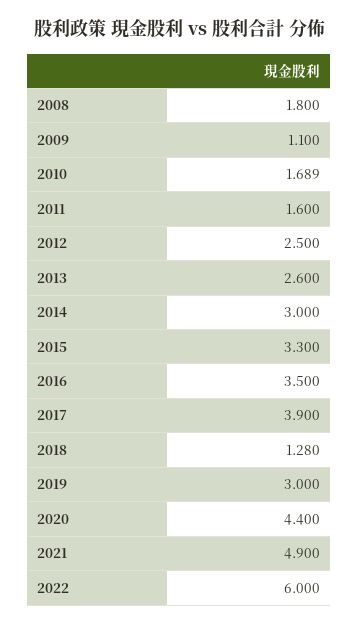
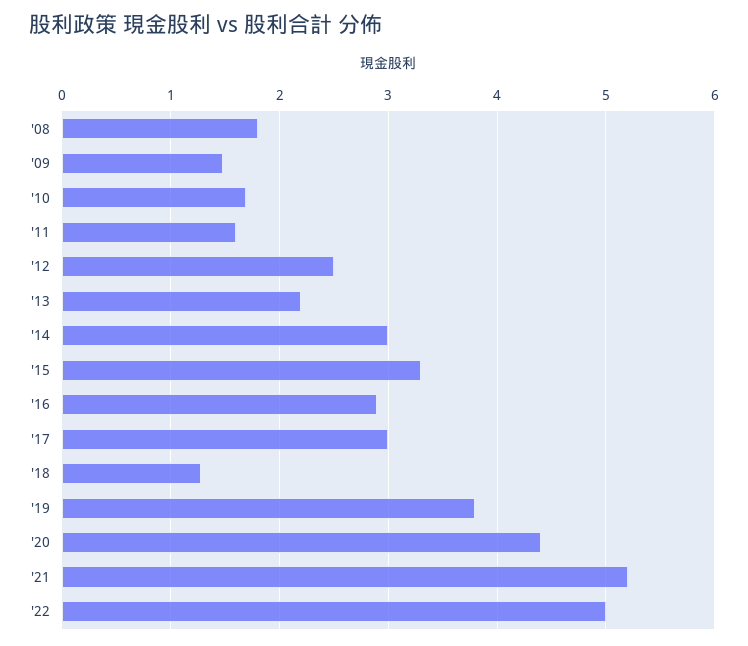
  {
    "2008": 1.8,
-   "2009": 1.1,
+   "2009": 1.5,
    "2010": 1.689,
    "2011": 1.6,
    "2012": 2.5,
-   "2013": 2.6,
+   "2013": 2.2,
    "2014": 3,
    "2015": 3.3,
-   "2016": 3.5,
+   "2016": 2.9,
-   "2017": 3.9,
+   "2017": 3,
    "2018": 1.28,
-   "2019": 3,
+   "2019": 3.8,
    "2020": 4.4,
-   "2021": 4.9,
+   "2021": 5.2,
-   "2022": 6
+   "2022": 5
  }

